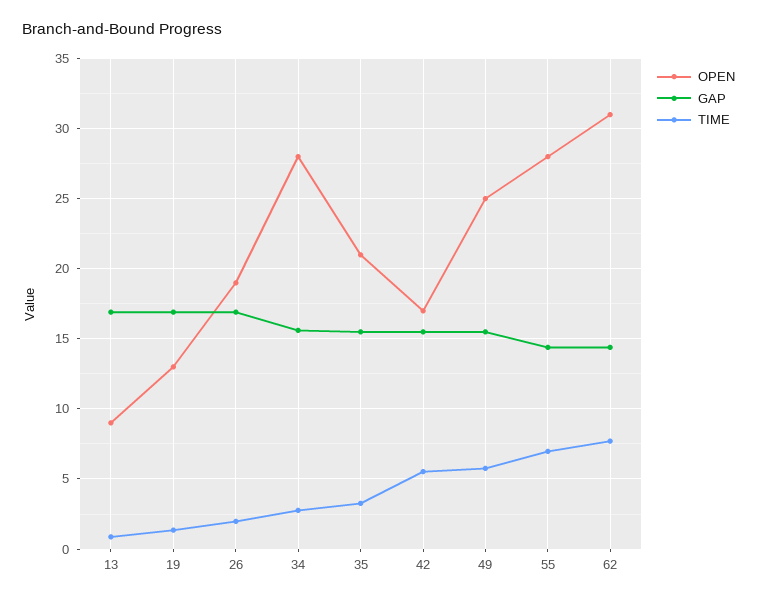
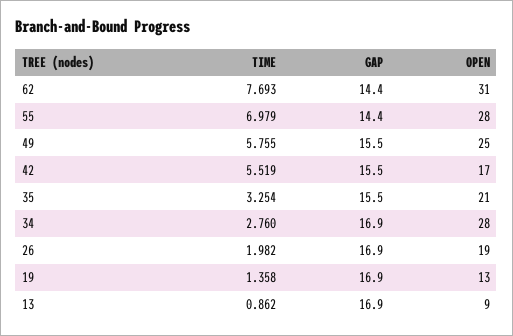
  {
    "OPEN": {
      "13": 9,
      "19": 13,
      "26": 19,
      "34": 28,
      "35": 21,
      "42": 17,
      "49": 25,
      "55": 28,
      "62": 31
    },
    "GAP": {
      "13": 16.9,
      "19": 16.9,
      "26": 16.9,
-     "34": 15.5,
+     "34": 16.9,
      "35": 15.5,
      "42": 15.5,
      "49": 15.5,
      "55": 14.4,
      "62": 14.4
    },
    "TIME": {
      "13": 0.862,
      "19": 1.358,
      "26": 1.982,
      "34": 2.76,
      "35": 3.254,
      "42": 5.519,
      "49": 5.755,
      "55": 6.979,
      "62": 7.693
    }
  }

